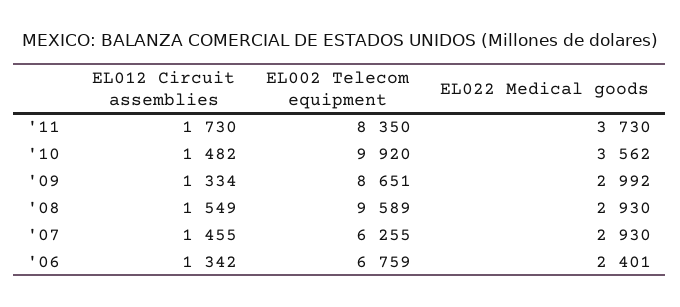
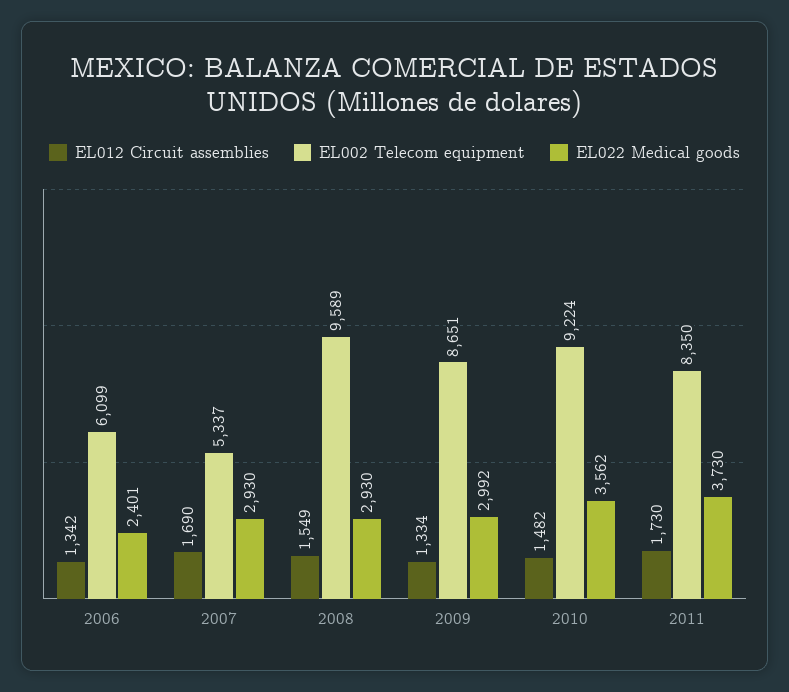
  {
    "EL012 Circuit assemblies": {
      "'11": 1730,
      "'10": 1482,
      "'09": 1334,
      "'08": 1549,
-     "'07": 1455,
+     "'07": 1690,
      "'06": 1342
    },
    "EL002 Telecom equipment": {
      "'11": 8350,
-     "'10": 9920,
+     "'10": 9224,
      "'09": 8651,
      "'08": 9589,
-     "'07": 6255,
+     "'07": 5337,
-     "'06": 6759
+     "'06": 6099
    },
    "EL022 Medical goods": {
      "'11": 3730,
      "'10": 3562,
      "'09": 2992,
      "'08": 2930,
      "'07": 2930,
      "'06": 2401
    }
  }

